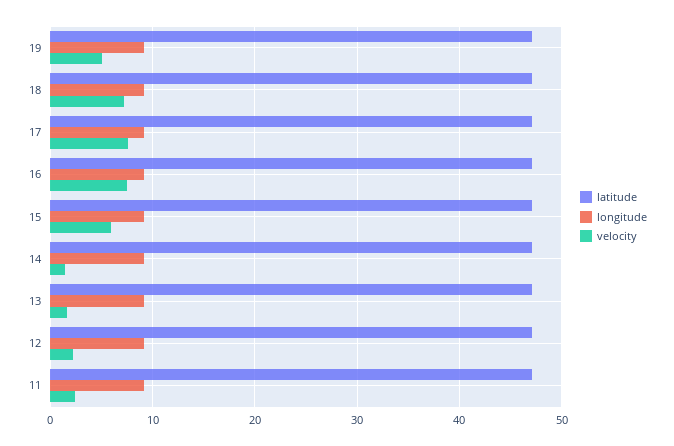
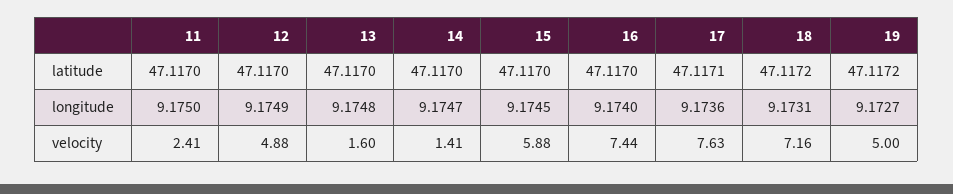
  {
    "latitude": {
      "19": 47.1172,
      "18": 47.1172,
      "17": 47.1171,
      "16": 47.117,
      "15": 47.117,
      "14": 47.117,
      "13": 47.117,
      "12": 47.117,
      "11": 47.117
    },
    "longitude": {
      "19": 9.1727,
      "18": 9.1731,
      "17": 9.1736,
      "16": 9.174,
      "15": 9.1745,
      "14": 9.1747,
      "13": 9.1748,
      "12": 9.1749,
      "11": 9.175
    },
    "velocity": {
      "19": 5,
      "18": 7.16,
      "17": 7.63,
      "16": 7.44,
      "15": 5.88,
      "14": 1.41,
      "13": 1.6,
-     "12": 2,
+     "12": 4.88,
      "11": 2.41
    }
  }

